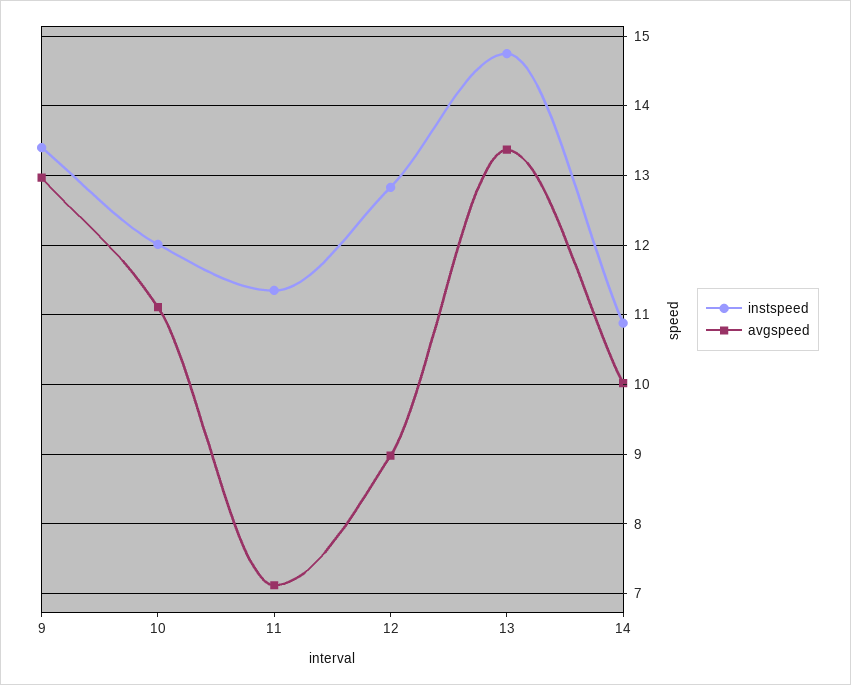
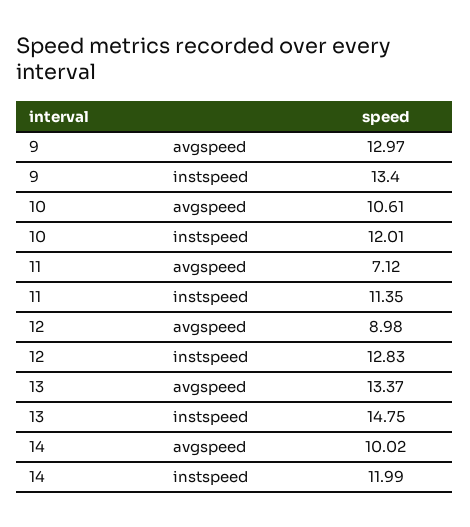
  {
    "instspeed": {
      "9": 13.4,
      "10": 12.01,
      "11": 11.35,
      "12": 12.83,
      "13": 14.75,
-     "14": 10.9
+     "14": 11.99
    },
    "avgspeed": {
      "9": 12.97,
-     "10": 11.1,
+     "10": 10.61,
      "11": 7.12,
      "12": 8.98,
      "13": 13.37,
      "14": 10.02
    }
  }

